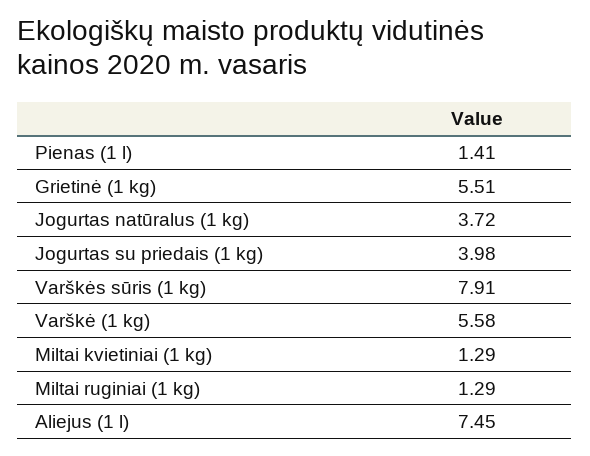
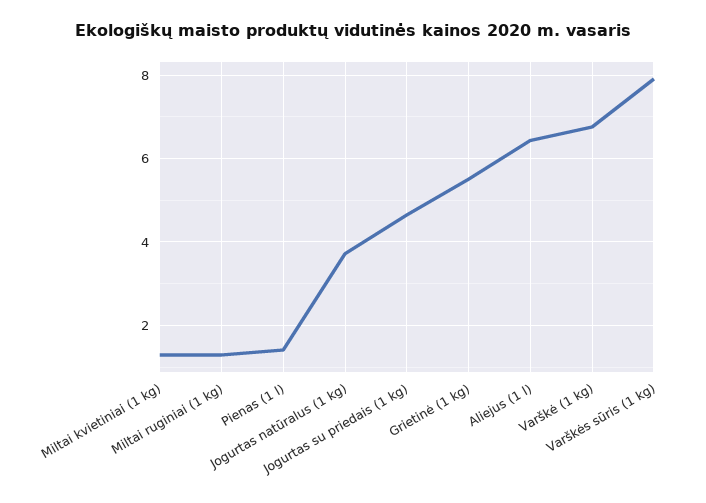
  {
    "Pienas (1 l)": 1.41,
    "Grietinė (1 kg)": 5.51,
    "Jogurtas natūralus (1 kg)": 3.72,
-   "Jogurtas su priedais (1 kg)": 3.98,
+   "Jogurtas su priedais (1 kg)": 4.6,
    "Varškės sūris (1 kg)": 7.91,
-   "Varškė (1 kg)": 5.58,
+   "Varškė (1 kg)": 6.8,
    "Miltai kvietiniai (1 kg)": 1.29,
    "Miltai ruginiai (1 kg)": 1.29,
-   "Aliejus (1 l)": 7.45
+   "Aliejus (1 l)": 6.4
  }

